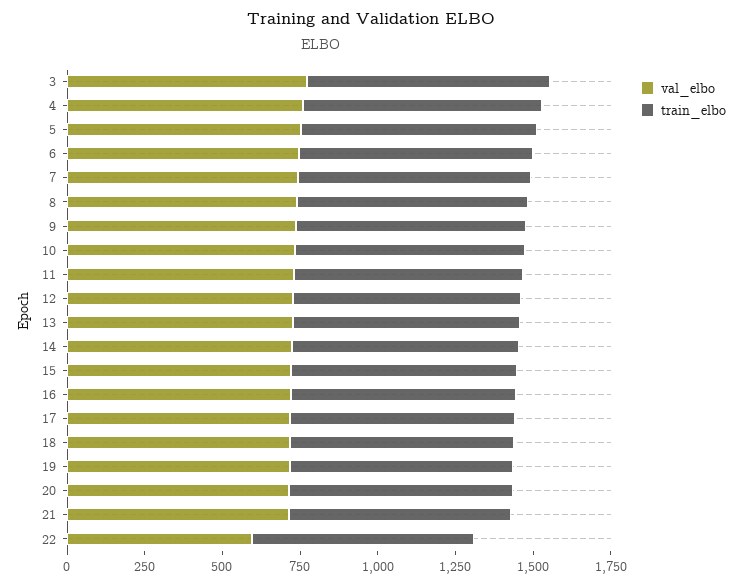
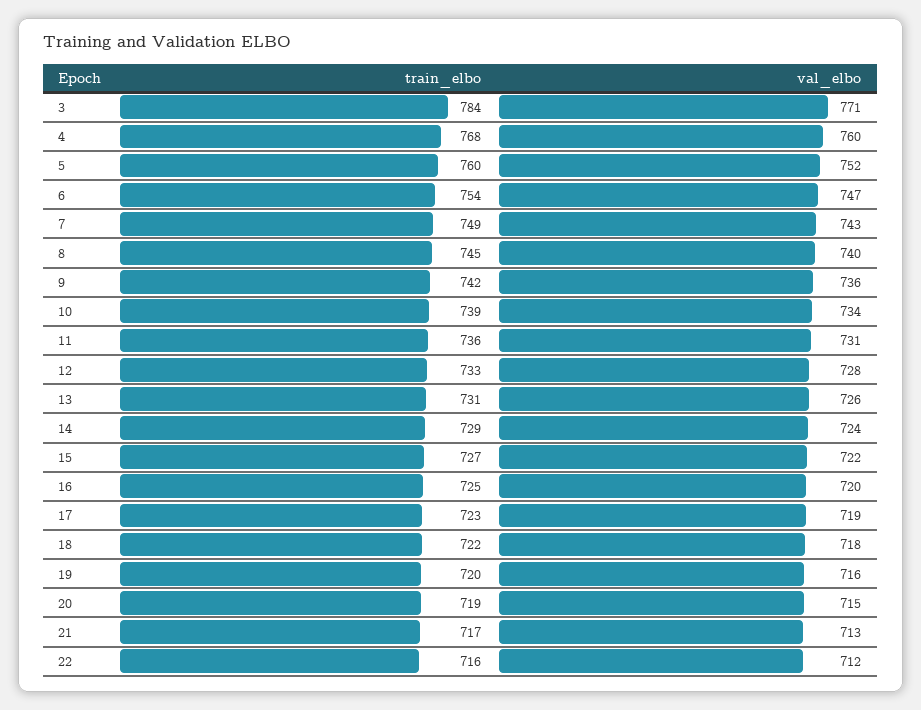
  {
    "val_elbo": {
      "3": 771,
      "4": 760,
      "5": 752,
      "6": 747,
      "7": 743,
      "8": 740,
      "9": 736,
      "10": 734,
      "11": 731,
      "12": 728,
      "13": 726,
      "14": 724,
      "15": 722,
      "16": 720,
      "17": 719,
      "18": 718,
      "19": 716,
      "20": 715,
      "21": 713,
-     "22": 600
+     "22": 712
    },
    "train_elbo": {
      "3": 784,
      "4": 768,
      "5": 760,
      "6": 754,
      "7": 749,
      "8": 745,
      "9": 742,
      "10": 739,
      "11": 736,
      "12": 733,
      "13": 731,
      "14": 729,
      "15": 727,
      "16": 725,
      "17": 723,
      "18": 722,
      "19": 720,
      "20": 719,
      "21": 717,
      "22": 716
    }
  }

